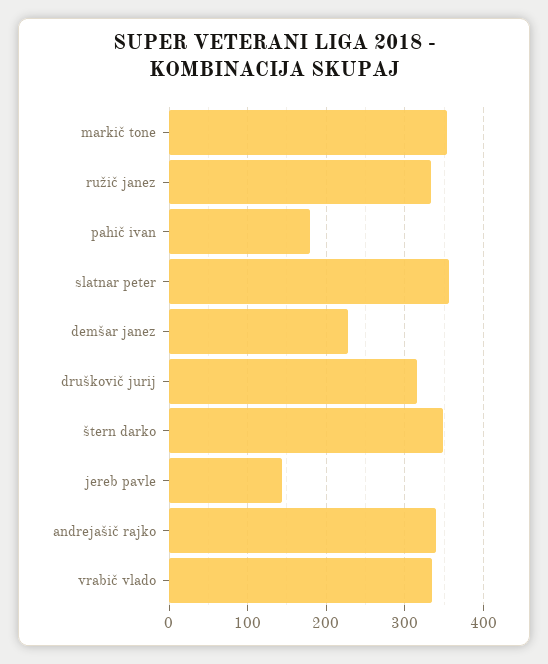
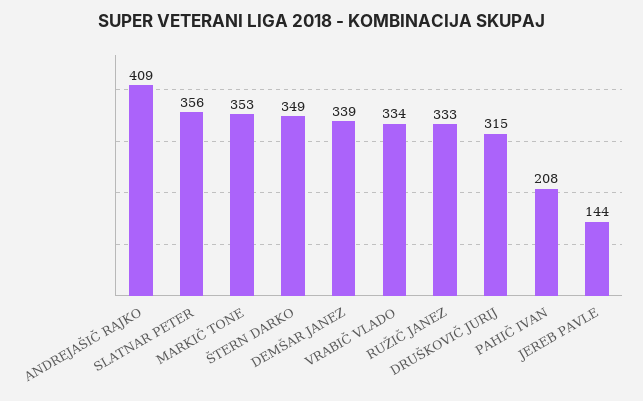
  {
    "markič tone": 353,
    "ružič janez": 333,
-   "pahič ivan": 180,
+   "pahič ivan": 208,
    "slatnar peter": 356,
-   "demšar janez": 230,
+   "demšar janez": 339,
    "druškovič jurij": 315,
    "štern darko": 349,
    "jereb pavle": 144,
-   "andrejašič rajko": 340,
+   "andrejašič rajko": 409,
    "vrabič vlado": 334
  }

